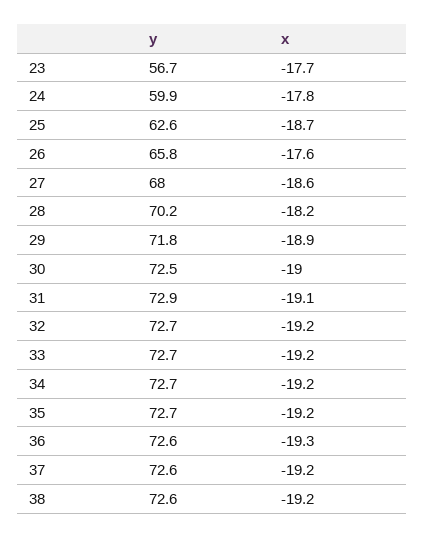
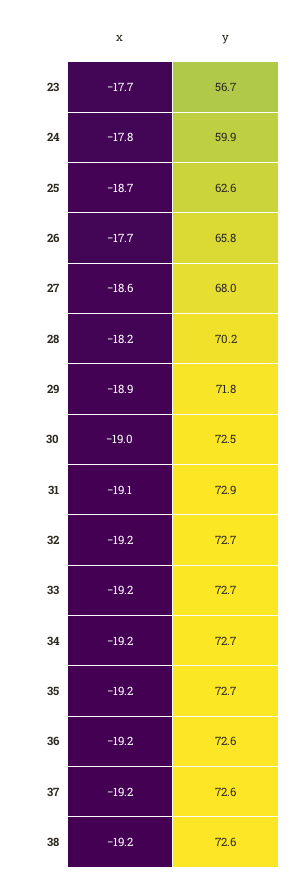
  {
    "y": {
      "23": 56.7,
      "24": 59.9,
      "25": 62.6,
      "26": 65.8,
      "27": 68,
      "28": 70.2,
      "29": 71.8,
      "30": 72.5,
      "31": 72.9,
      "32": 72.7,
      "33": 72.7,
      "34": 72.7,
      "35": 72.7,
      "36": 72.6,
      "37": 72.6,
      "38": 72.6
    },
    "x": {
      "23": -17.7,
      "24": -17.8,
      "25": -18.7,
-     "26": -17.6,
+     "26": -17.7,
      "27": -18.6,
      "28": -18.2,
      "29": -18.9,
      "30": -19,
      "31": -19.1,
      "32": -19.2,
      "33": -19.2,
      "34": -19.2,
      "35": -19.2,
-     "36": -19.3,
+     "36": -19.2,
      "37": -19.2,
      "38": -19.2
    }
  }

